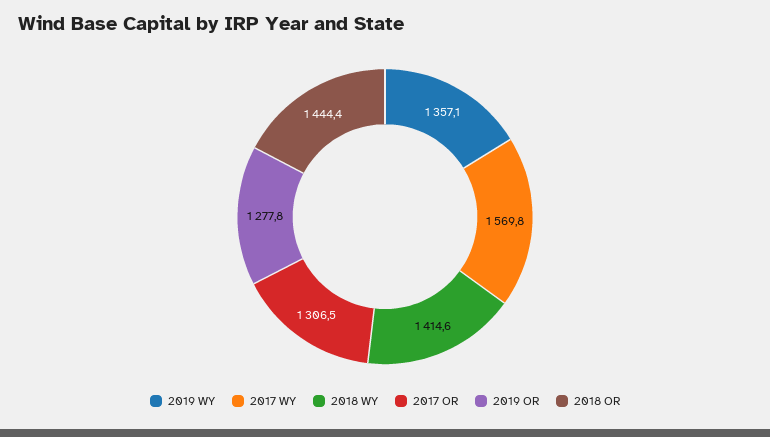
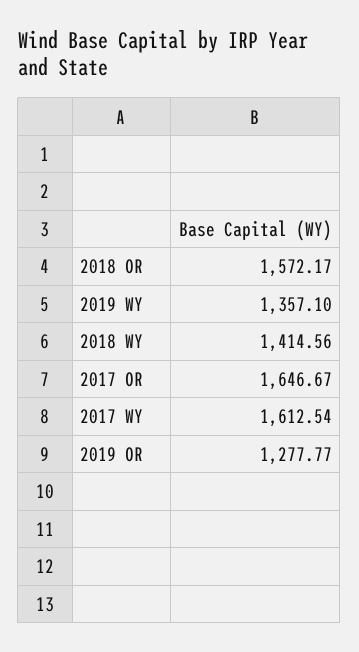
  {
    "2019 WY": 1357.1,
-   "2017 WY": 1569.8,
+   "2017 WY": 1612.54,
    "2018 WY": 1414.56,
-   "2017 OR": 1306.5,
+   "2017 OR": 1646.67,
    "2019 OR": 1277.77,
-   "2018 OR": 1444.4
+   "2018 OR": 1572.17
  }

